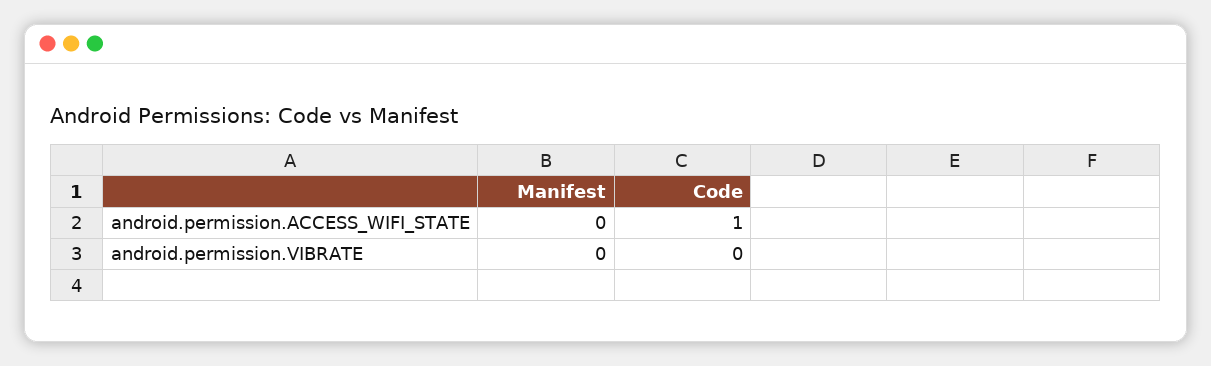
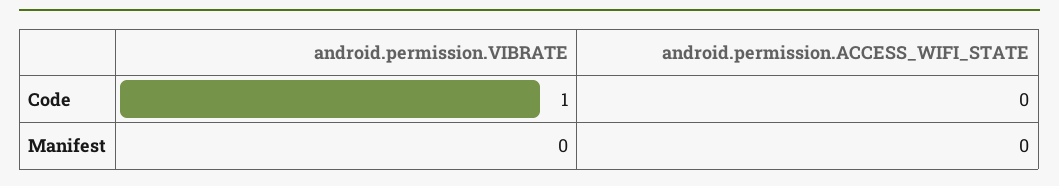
  {
    "Manifest": {
      "android.permission.ACCESS_WIFI_STATE": 0,
      "android.permission.VIBRATE": 0
    },
    "Code": {
-     "android.permission.ACCESS_WIFI_STATE": 1,
+     "android.permission.ACCESS_WIFI_STATE": 0,
-     "android.permission.VIBRATE": 0
+     "android.permission.VIBRATE": 1
    }
  }

